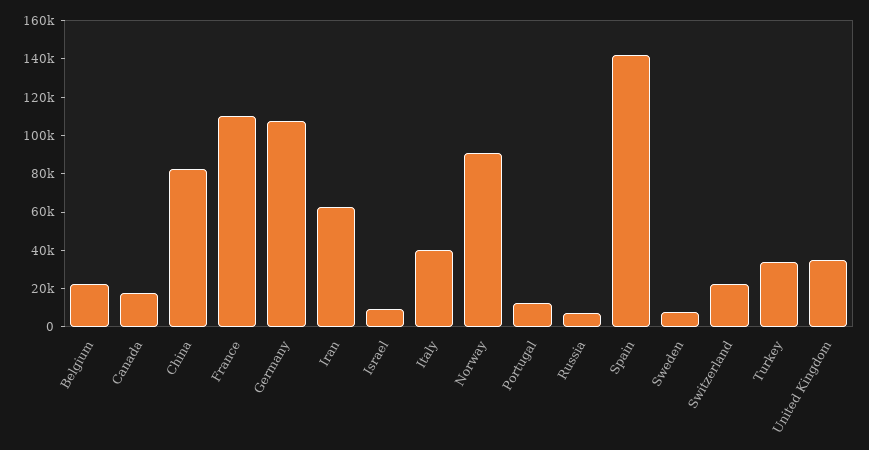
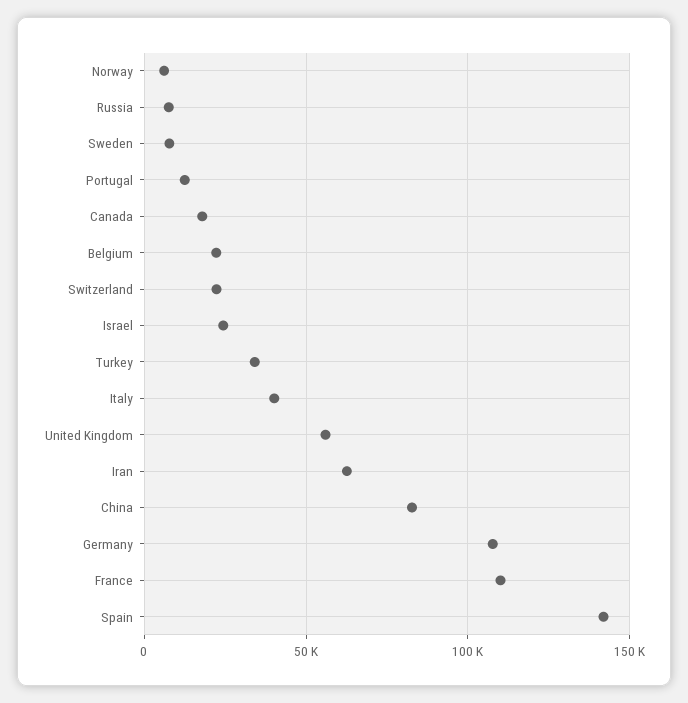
  {
    "Belgium": 20000,
    "Canada": 20000,
    "China": 85000,
    "France": 110000,
    "Germany": 110000,
    "Iran": 65000,
-   "Israel": 10000,
+   "Israel": 25000,
    "Italy": 40000,
-   "Norway": 90000,
+   "Norway": 5000,
    "Portugal": 10000,
    "Russia": 5000,
    "Spain": 140000,
    "Sweden": 10000,
    "Switzerland": 20000,
    "Turkey": 35000,
-   "United Kingdom": 35000
+   "United Kingdom": 55000
  }

